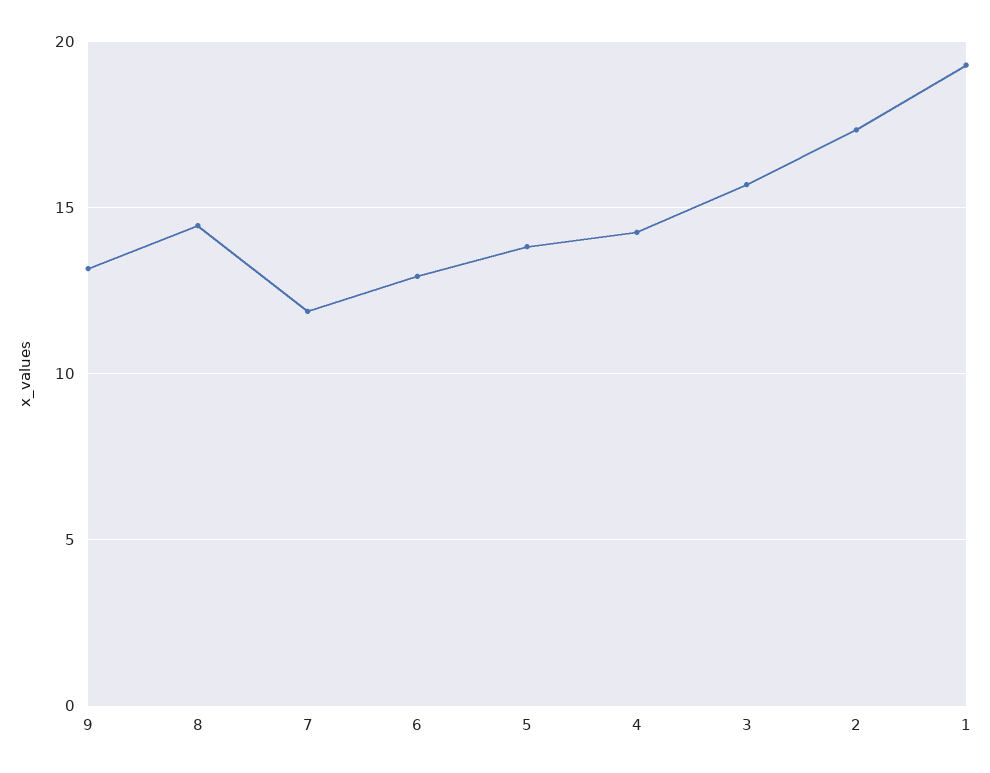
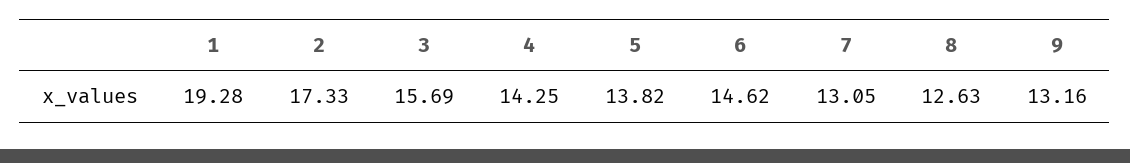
  {
    "9": 13.16,
-   "8": 14.5,
+   "8": 12.63,
-   "7": 12,
+   "7": 13.05,
-   "6": 13,
+   "6": 14.62,
    "5": 13.82,
    "4": 14.25,
    "3": 15.69,
    "2": 17.33,
    "1": 19.28
  }

